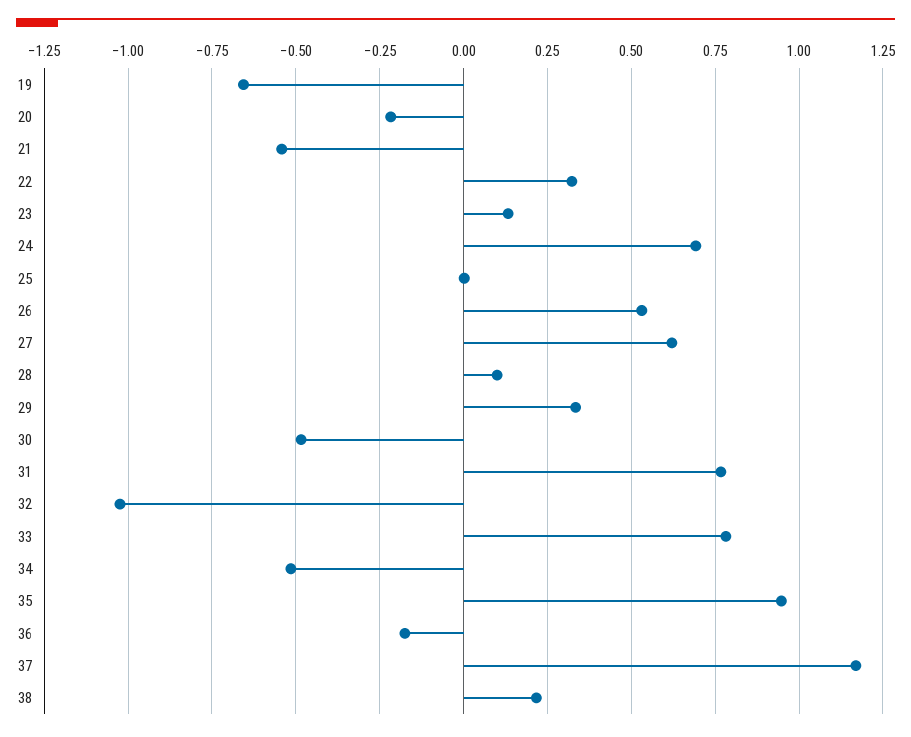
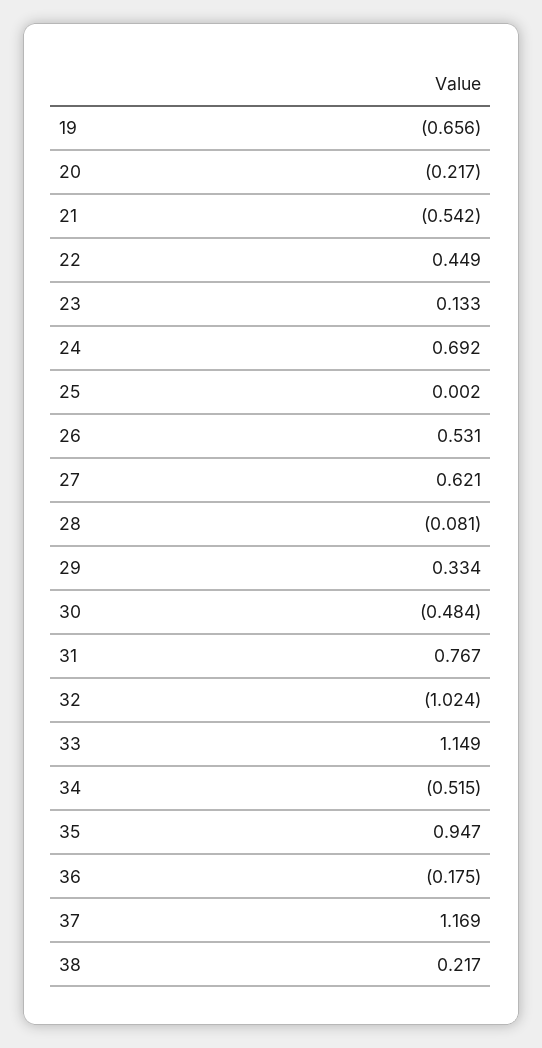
  {
    "19": -0.656,
    "20": -0.217,
    "21": -0.542,
-   "22": 0.325,
+   "22": 0.449,
    "23": 0.133,
    "24": 0.692,
    "25": 0.002,
    "26": 0.531,
    "27": 0.621,
-   "28": 0.1,
+   "28": -0.081,
    "29": 0.334,
    "30": -0.484,
    "31": 0.767,
    "32": -1.024,
-   "33": 0.775,
+   "33": 1.149,
    "34": -0.515,
    "35": 0.947,
    "36": -0.175,
    "37": 1.169,
    "38": 0.217
  }

